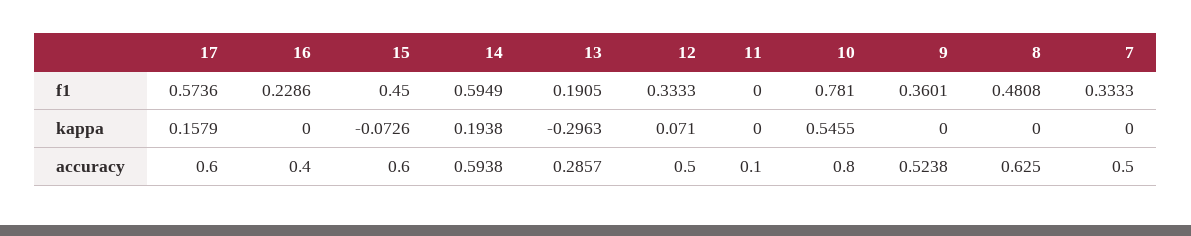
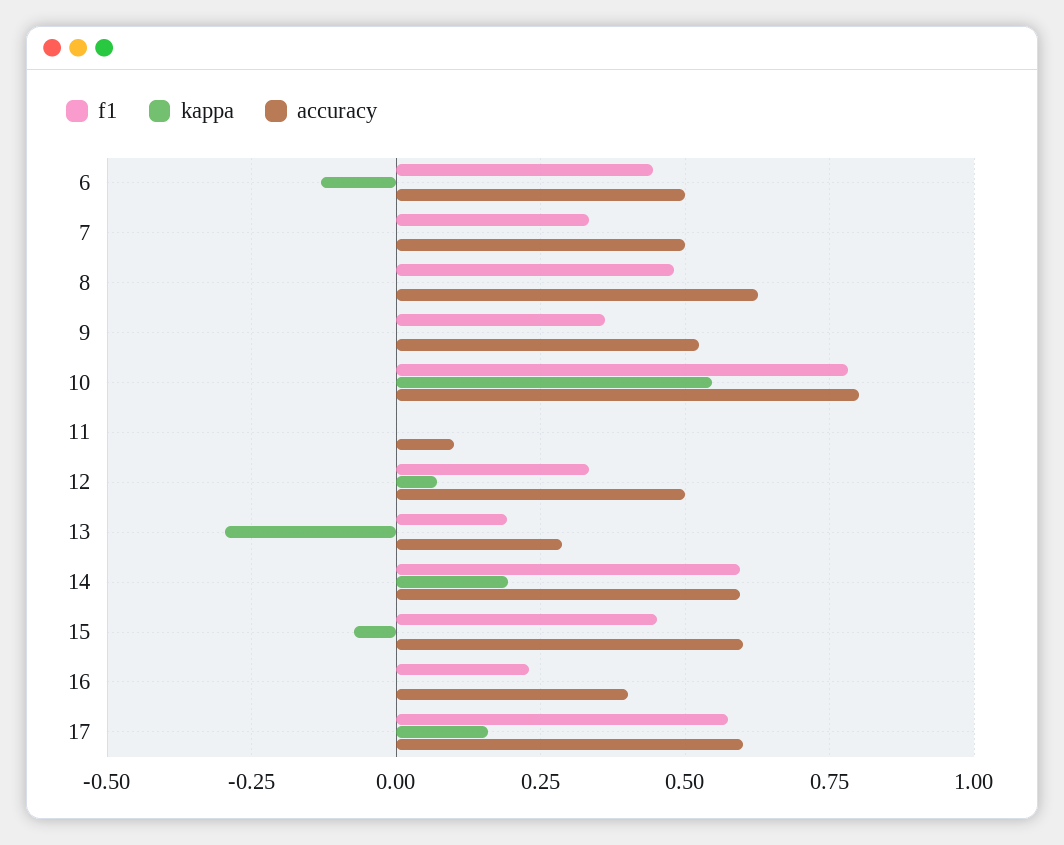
  {
    "f1": {
      "17": 0.5736,
      "16": 0.2286,
      "15": 0.45,
      "14": 0.5949,
      "13": 0.1905,
      "12": 0.3333,
      "11": 0,
      "10": 0.781,
      "9": 0.3601,
      "8": 0.4808,
-     "7": 0.3333
+     "7": 0.3333,
+     "6": 0.45
    },
    "kappa": {
      "17": 0.1579,
      "16": 0,
      "15": -0.0726,
      "14": 0.1938,
      "13": -0.2963,
      "12": 0.071,
      "11": 0,
      "10": 0.5455,
      "9": 0,
      "8": 0,
-     "7": 0
+     "7": 0,
+     "6": -0.125
    },
    "accuracy": {
      "17": 0.6,
      "16": 0.4,
      "15": 0.6,
      "14": 0.5938,
      "13": 0.2857,
      "12": 0.5,
      "11": 0.1,
      "10": 0.8,
      "9": 0.5238,
      "8": 0.625,
-     "7": 0.5
+     "7": 0.5,
+     "6": 0.5
    }
  }

